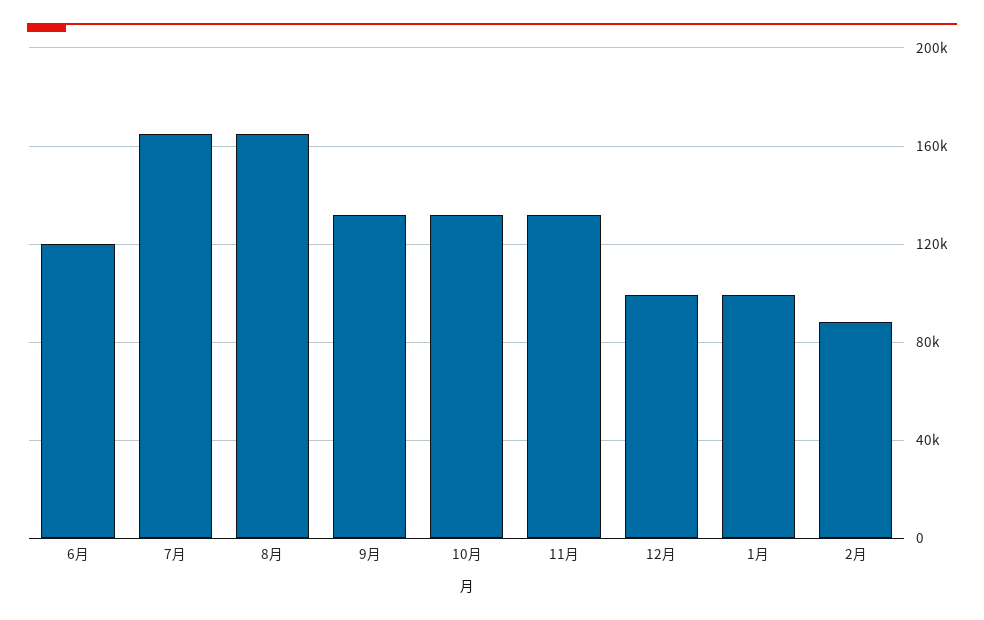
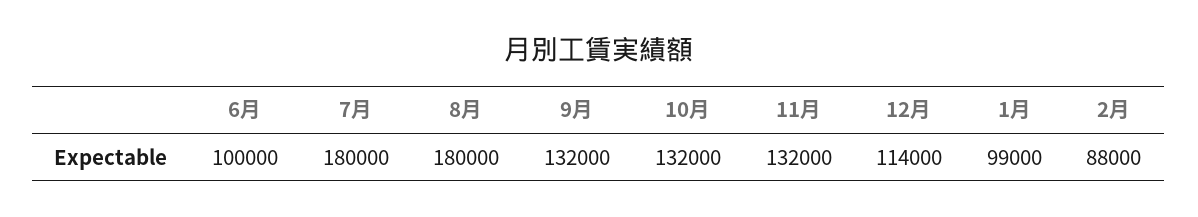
  {
-   "6月": 120000,
+   "6月": 100000,
-   "7月": 165000,
+   "7月": 180000,
-   "8月": 165000,
+   "8月": 180000,
    "9月": 132000,
    "10月": 132000,
    "11月": 132000,
-   "12月": 100000,
+   "12月": 114000,
    "1月": 99000,
    "2月": 88000
  }

